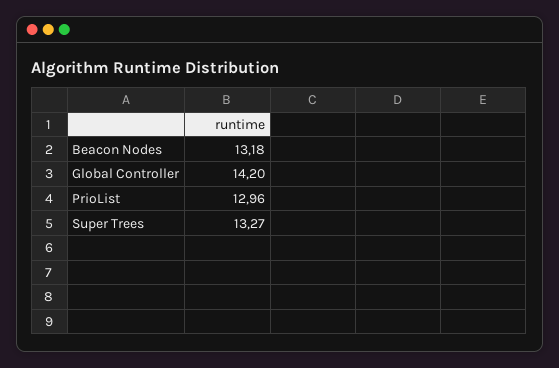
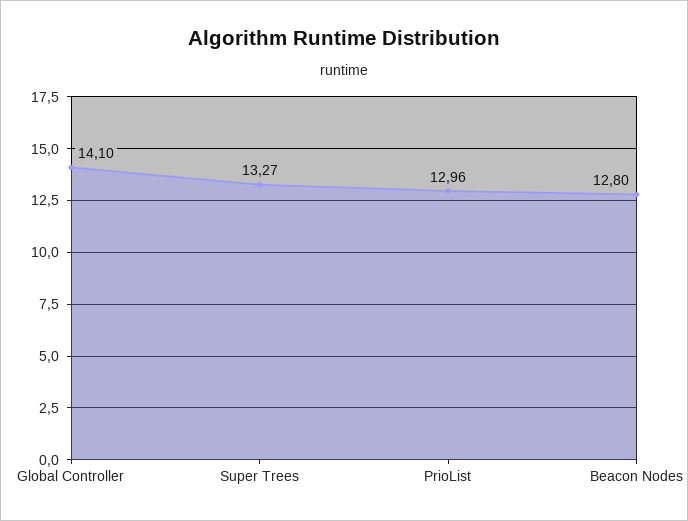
  {
-   "Beacon Nodes": 13.18,
+   "Beacon Nodes": 12.8,
-   "Global Controller": 14.2,
+   "Global Controller": 14.1,
    "PrioList": 12.96,
    "Super Trees": 13.27
  }

